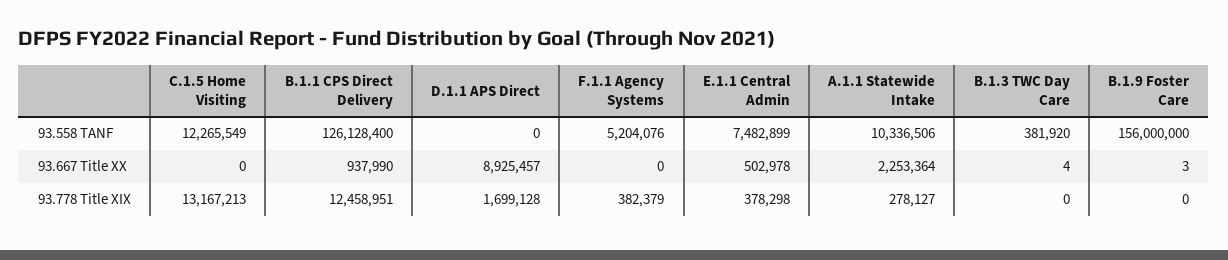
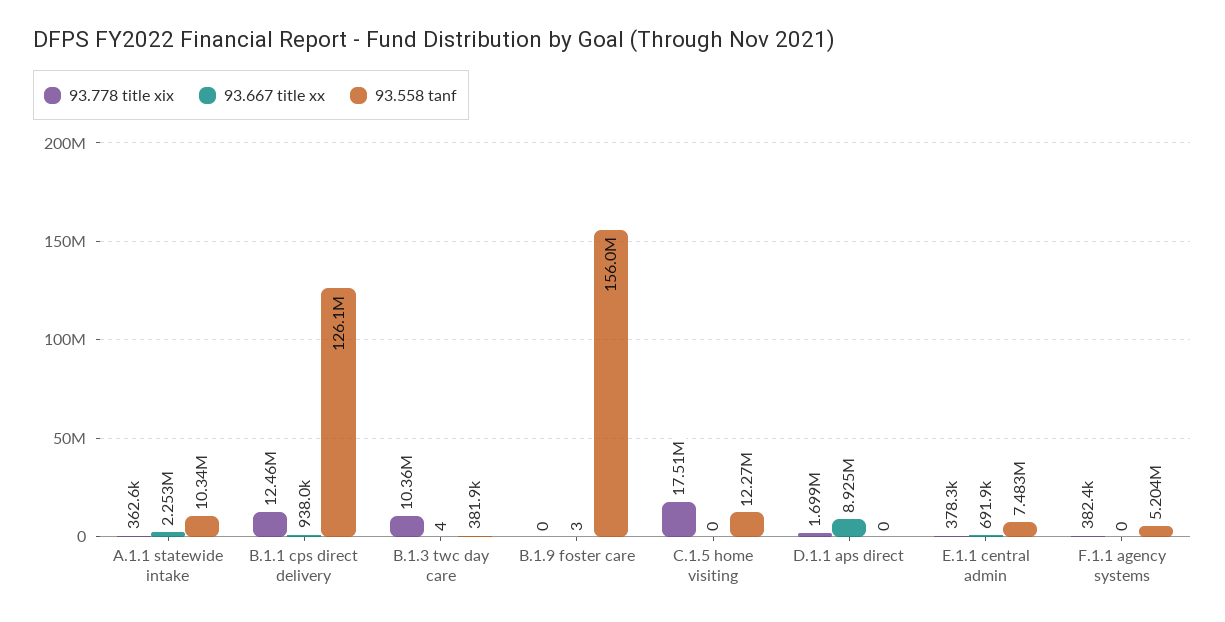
  {
    "93.558 TANF": {
      "C.1.5 Home Visiting": 12265549,
      "B.1.1 CPS Direct Delivery": 126128400,
      "D.1.1 APS Direct": 0,
      "F.1.1 Agency Systems": 5204076,
      "E.1.1 Central Admin": 7482899,
      "A.1.1 Statewide Intake": 10336506,
      "B.1.3 TWC Day Care": 381920,
      "B.1.9 Foster Care": 156000000
    },
    "93.667 Title XX": {
      "C.1.5 Home Visiting": 0,
      "B.1.1 CPS Direct Delivery": 937990,
      "D.1.1 APS Direct": 8925457,
      "F.1.1 Agency Systems": 0,
-     "E.1.1 Central Admin": 502978,
+     "E.1.1 Central Admin": 691900,
      "A.1.1 Statewide Intake": 2253364,
      "B.1.3 TWC Day Care": 4,
      "B.1.9 Foster Care": 3
    },
    "93.778 Title XIX": {
-     "C.1.5 Home Visiting": 13167213,
+     "C.1.5 Home Visiting": 17510000,
      "B.1.1 CPS Direct Delivery": 12458951,
      "D.1.1 APS Direct": 1699128,
      "F.1.1 Agency Systems": 382379,
      "E.1.1 Central Admin": 378298,
-     "A.1.1 Statewide Intake": 278127,
+     "A.1.1 Statewide Intake": 362600,
-     "B.1.3 TWC Day Care": 0,
+     "B.1.3 TWC Day Care": 10360000,
      "B.1.9 Foster Care": 0
    }
  }

